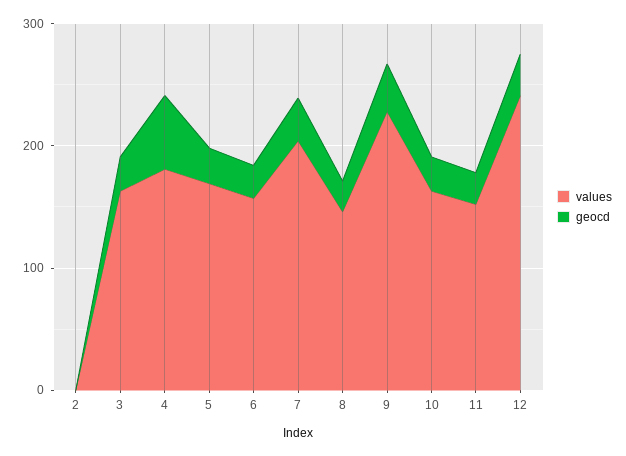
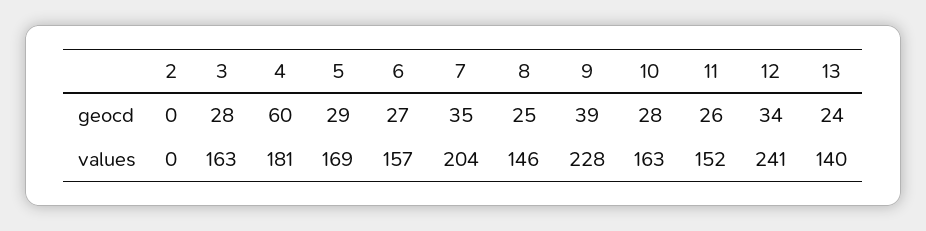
  {
    "values": {
      "2": 0,
      "3": 163,
      "4": 181,
      "5": 169,
      "6": 157,
      "7": 204,
      "8": 146,
      "9": 228,
      "10": 163,
      "11": 152,
-     "12": 241
+     "12": 241,
+     "13": 140
    },
    "geocd": {
      "2": 0,
      "3": 28,
      "4": 60,
      "5": 29,
      "6": 27,
      "7": 35,
      "8": 25,
      "9": 39,
      "10": 28,
      "11": 26,
-     "12": 34
+     "12": 34,
+     "13": 24
    }
  }

